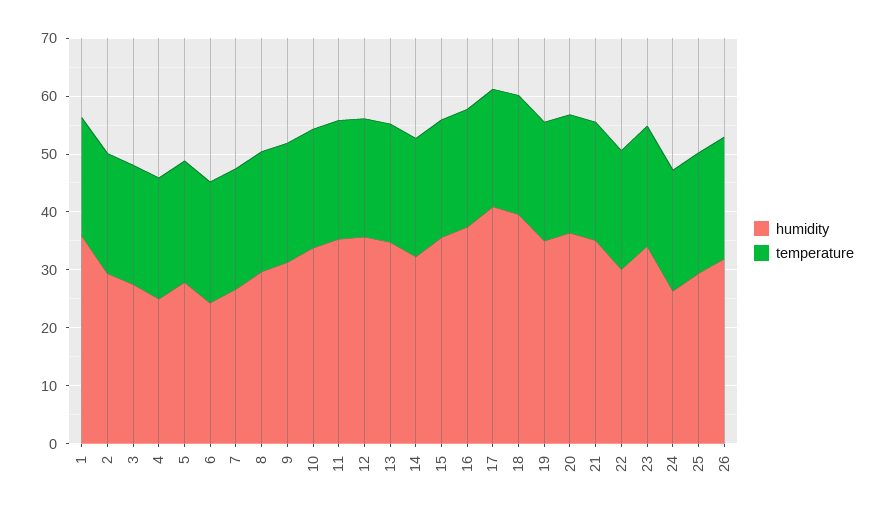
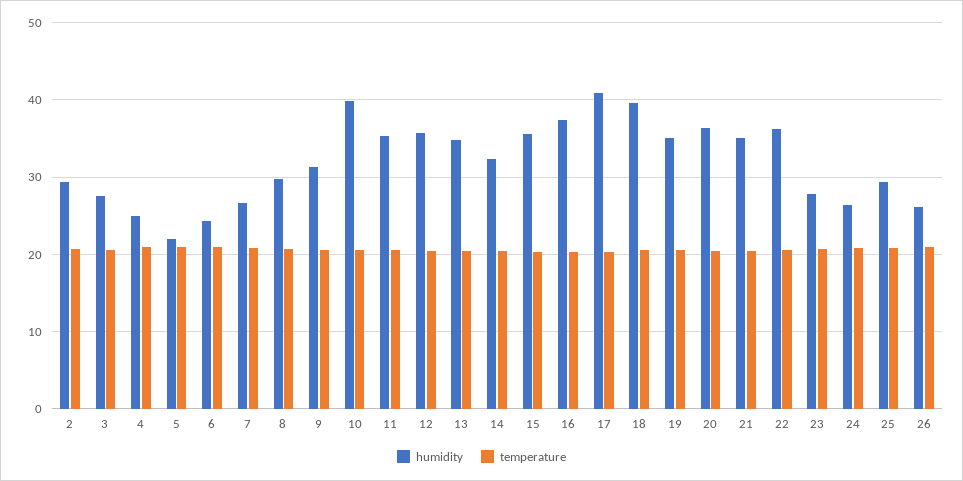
  {
    "humidity": {
-     "1": 36,
      "2": 29,
      "3": 28,
      "4": 25,
-     "5": 28,
+     "5": 22,
      "6": 24,
      "7": 27,
      "8": 30,
      "9": 31,
-     "10": 34,
+     "10": 40,
      "11": 35,
      "12": 36,
      "13": 35,
      "14": 32,
      "15": 36,
      "16": 37,
      "17": 41,
      "18": 40,
      "19": 35,
      "20": 36,
      "21": 35,
-     "22": 30,
+     "22": 36,
-     "23": 34,
+     "23": 28,
      "24": 26,
      "25": 29,
-     "26": 32
+     "26": 26
    },
    "temperature": {
-     "1": 20,
      "2": 21,
      "3": 21,
      "4": 21,
      "5": 21,
      "6": 21,
      "7": 21,
      "8": 21,
      "9": 21,
      "10": 21,
      "11": 21,
      "12": 20,
      "13": 20,
      "14": 20,
      "15": 20,
      "16": 20,
      "17": 20,
      "18": 21,
      "19": 21,
      "20": 20,
      "21": 20,
      "22": 21,
      "23": 21,
      "24": 21,
      "25": 21,
      "26": 21
    }
  }

